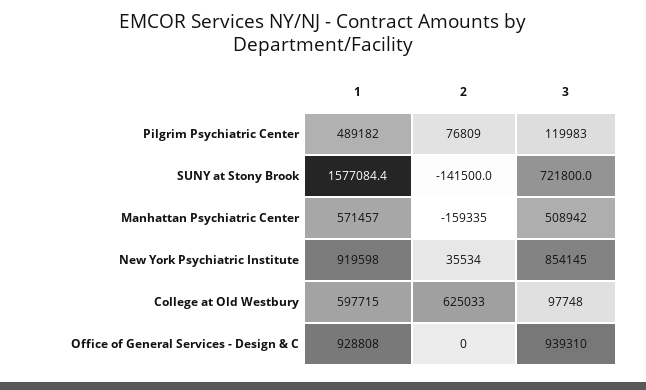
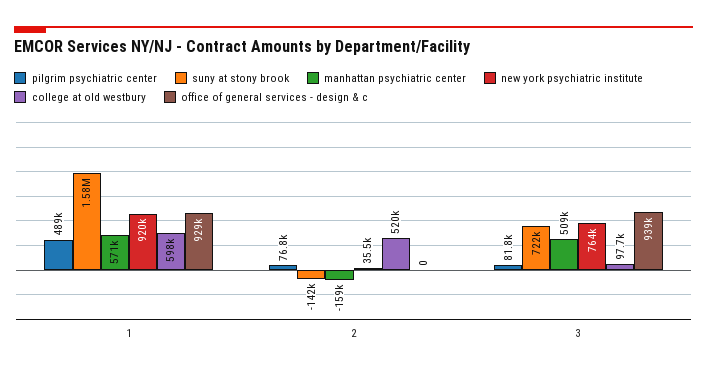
  {
    "Pilgrim Psychiatric Center": {
      "1": 489182,
      "2": 76809,
-     "3": 119983
+     "3": 81800
    },
    "SUNY at Stony Brook": {
      "1": 1577084.4,
      "2": -141500,
      "3": 721800
    },
    "Manhattan Psychiatric Center": {
      "1": 571457,
      "2": -159335,
      "3": 508942
    },
    "New York Psychiatric Institute": {
      "1": 919598,
      "2": 35534,
-     "3": 854145
+     "3": 764000
    },
    "College at Old Westbury": {
      "1": 597715,
-     "2": 625033,
+     "2": 520000,
      "3": 97748
    },
    "Office of General Services - Design & C": {
      "1": 928808,
      "2": 0,
      "3": 939310
    }
  }

